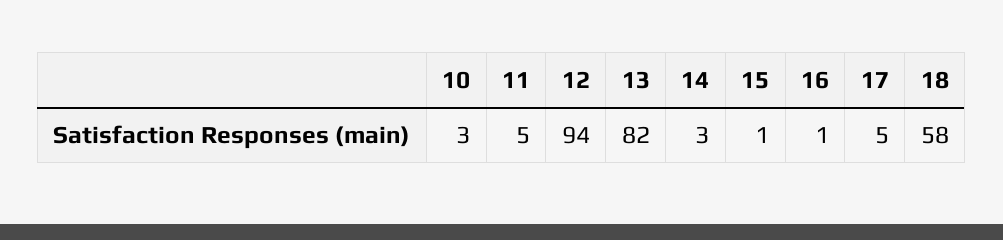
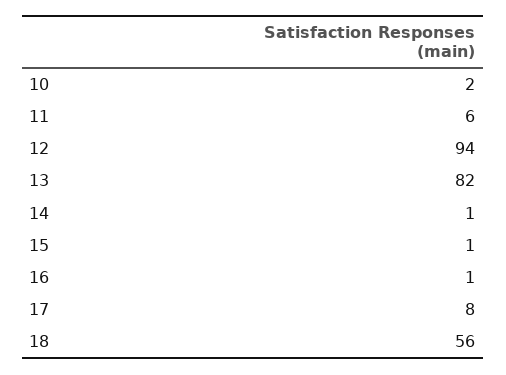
  {
-   "10": 3,
+   "10": 2,
-   "11": 5,
+   "11": 6,
    "12": 94,
    "13": 82,
-   "14": 3,
+   "14": 1,
    "15": 1,
    "16": 1,
-   "17": 5,
+   "17": 8,
-   "18": 58
+   "18": 56
  }

